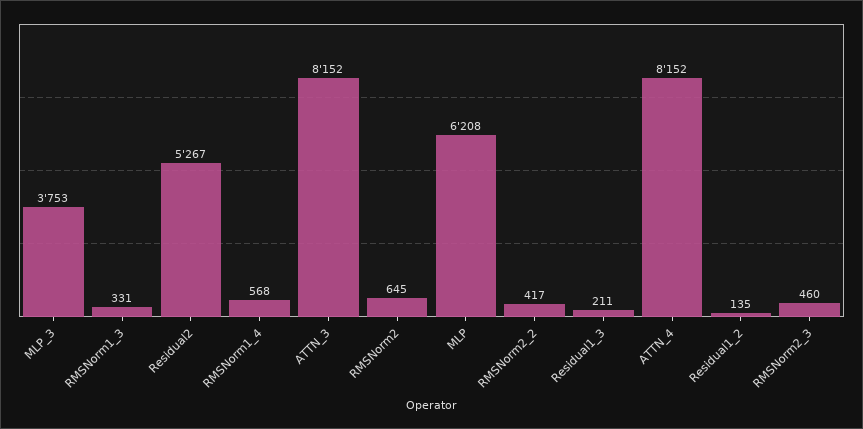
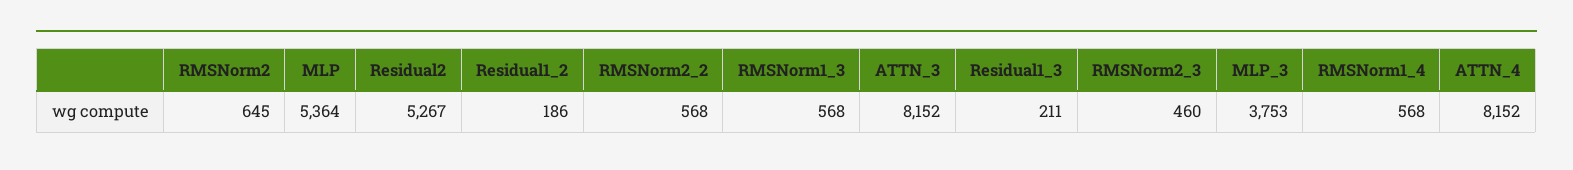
  {
    "MLP_3": 3753,
-   "RMSNorm1_3": 331,
+   "RMSNorm1_3": 568,
    "Residual2": 5267,
    "RMSNorm1_4": 568,
    "ATTN_3": 8152,
    "RMSNorm2": 645,
-   "MLP": 6208,
+   "MLP": 5364,
-   "RMSNorm2_2": 417,
+   "RMSNorm2_2": 568,
    "Residual1_3": 211,
    "ATTN_4": 8152,
-   "Residual1_2": 135,
+   "Residual1_2": 186,
    "RMSNorm2_3": 460
  }

